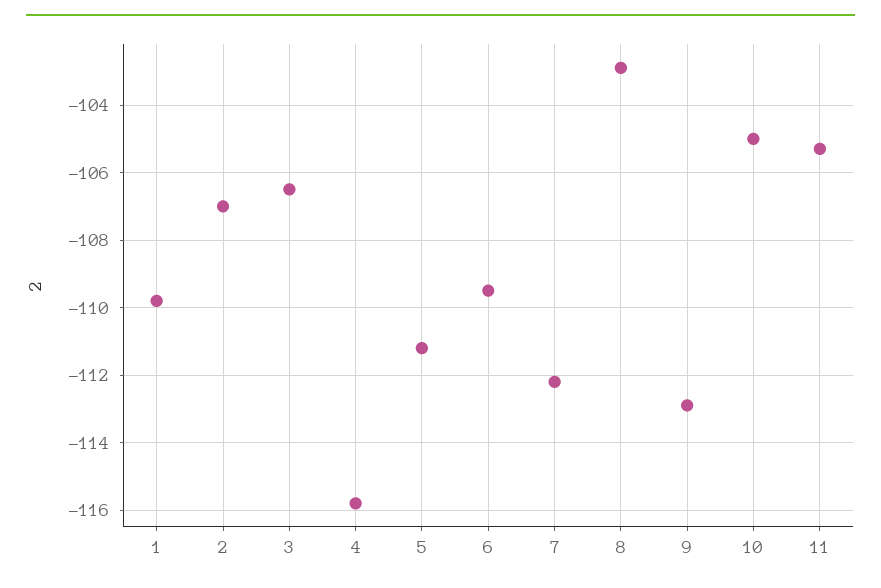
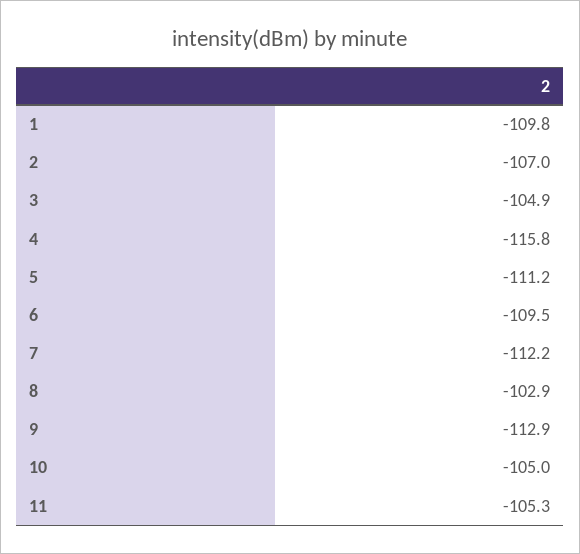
  {
    "1": -109.8,
    "2": -107,
-   "3": -106.5,
+   "3": -104.9,
    "4": -115.8,
    "5": -111.2,
    "6": -109.5,
    "7": -112.2,
    "8": -102.9,
    "9": -112.9,
    "10": -105,
    "11": -105.3
  }

